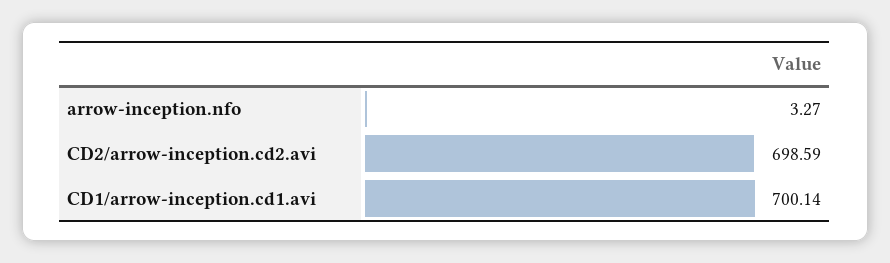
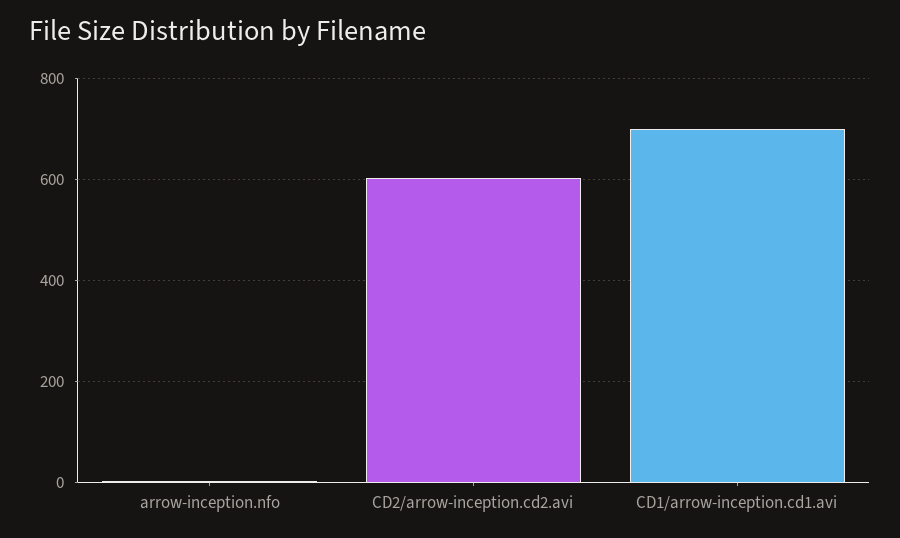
  {
    "arrow-inception.nfo": 3.27,
-   "CD2/arrow-inception.cd2.avi": 698.59,
+   "CD2/arrow-inception.cd2.avi": 600,
    "CD1/arrow-inception.cd1.avi": 700.14
  }

